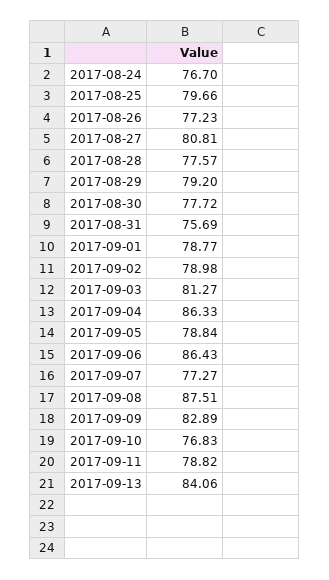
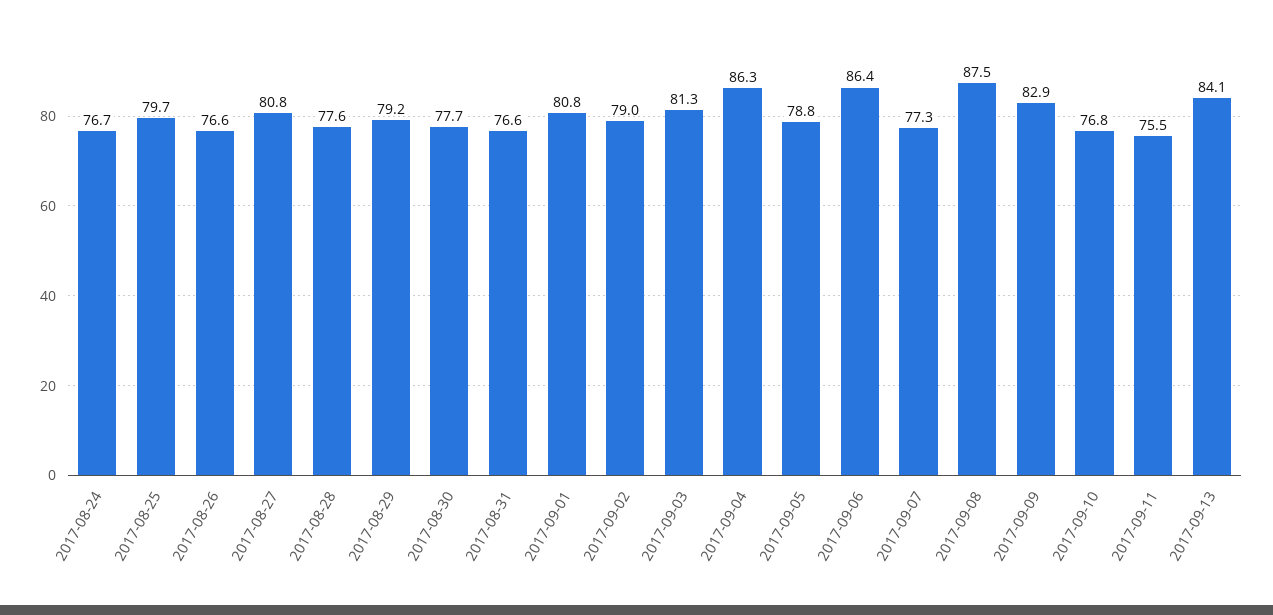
  {
    "2017-08-24": 76.7,
    "2017-08-25": 79.66,
-   "2017-08-26": 77.23,
+   "2017-08-26": 76.6,
    "2017-08-27": 80.81,
    "2017-08-28": 77.57,
    "2017-08-29": 79.2,
    "2017-08-30": 77.72,
-   "2017-08-31": 75.69,
+   "2017-08-31": 76.6,
-   "2017-09-01": 78.77,
+   "2017-09-01": 80.8,
    "2017-09-02": 78.98,
    "2017-09-03": 81.27,
    "2017-09-04": 86.33,
    "2017-09-05": 78.84,
    "2017-09-06": 86.43,
    "2017-09-07": 77.27,
    "2017-09-08": 87.51,
    "2017-09-09": 82.89,
    "2017-09-10": 76.83,
-   "2017-09-11": 78.82,
+   "2017-09-11": 75.5,
    "2017-09-13": 84.06
  }

